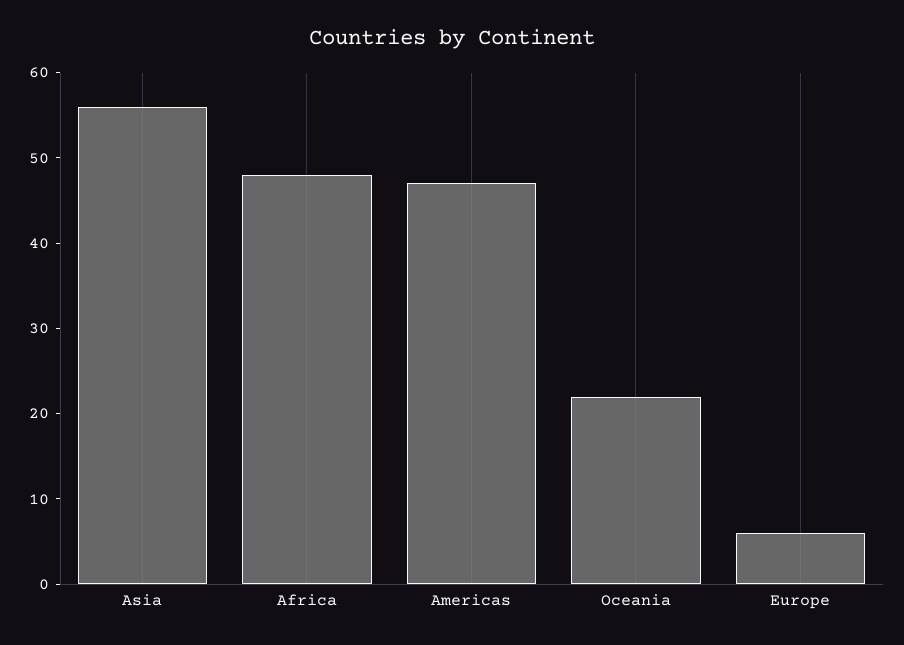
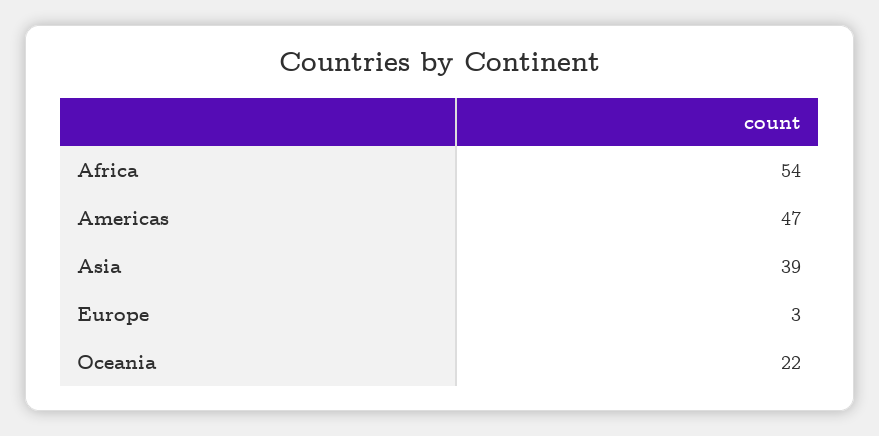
  {
-   "Asia": 56,
+   "Asia": 39,
-   "Africa": 48,
+   "Africa": 54,
    "Americas": 47,
    "Oceania": 22,
-   "Europe": 6
+   "Europe": 3
  }

